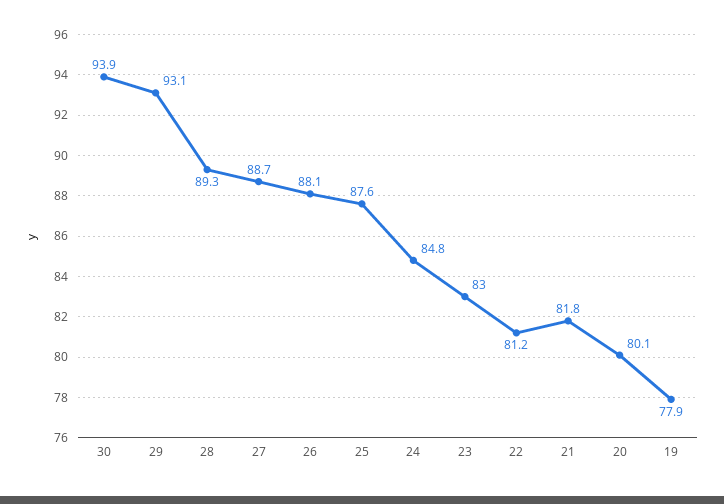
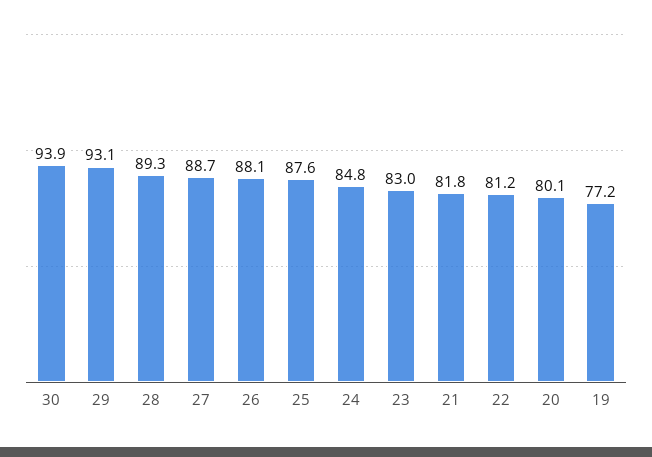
  {
    "30": 93.9,
    "29": 93.1,
    "28": 89.3,
    "27": 88.7,
    "26": 88.1,
    "25": 87.6,
    "24": 84.8,
    "23": 83,
    "22": 81.2,
    "21": 81.8,
    "20": 80.1,
-   "19": 77.9
+   "19": 77.2
  }

